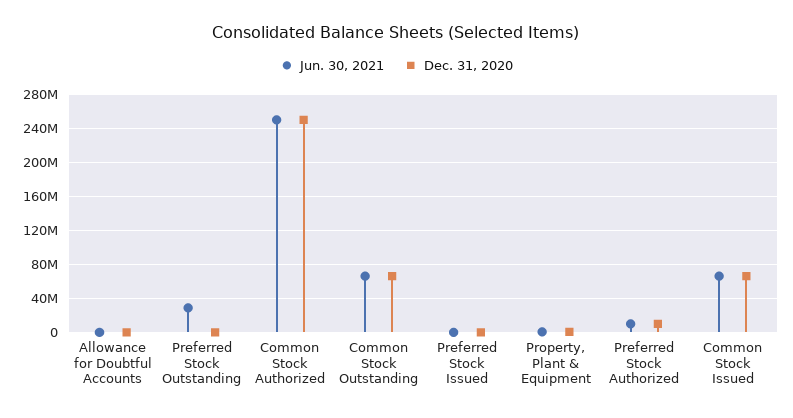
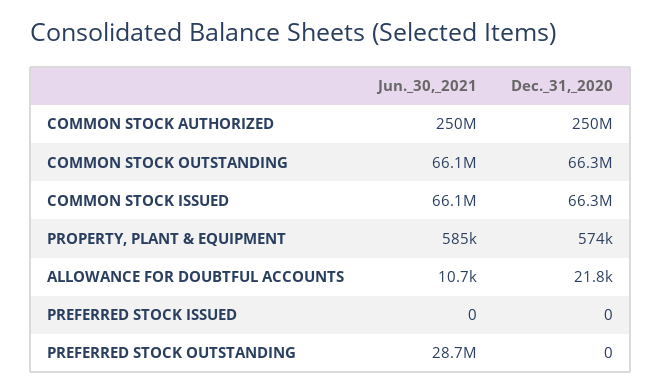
  {
    "Jun. 30, 2021": {
      "Allowance for Doubtful Accounts": 10700,
      "Preferred Stock Outstanding": 28700000,
      "Common Stock Authorized": 250000000,
      "Common Stock Outstanding": 66100000,
      "Preferred Stock Issued": 0,
      "Property, Plant & Equipment": 585000,
-     "Preferred Stock Authorized": 10000000,
      "Common Stock Issued": 66100000
    },
    "Dec. 31, 2020": {
      "Allowance for Doubtful Accounts": 21800,
      "Preferred Stock Outstanding": 0,
      "Common Stock Authorized": 250000000,
      "Common Stock Outstanding": 66300000,
      "Preferred Stock Issued": 0,
      "Property, Plant & Equipment": 574000,
-     "Preferred Stock Authorized": 10000000,
      "Common Stock Issued": 66300000
    }
  }

